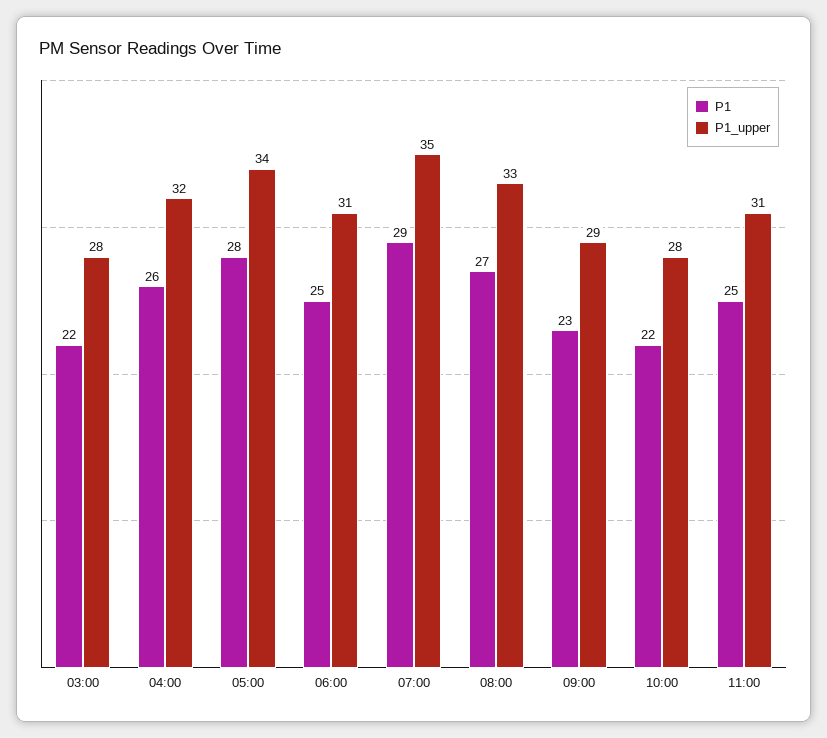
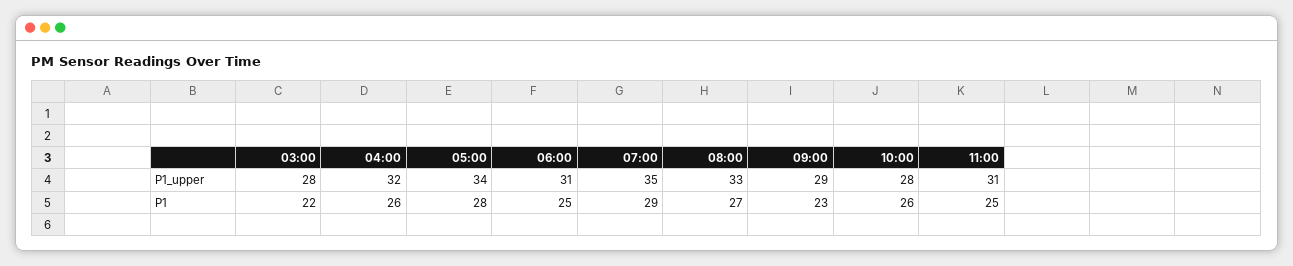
  {
    "P1": {
      "03:00": 22,
      "04:00": 26,
      "05:00": 28,
      "06:00": 25,
      "07:00": 29,
      "08:00": 27,
      "09:00": 23,
-     "10:00": 22,
+     "10:00": 26,
      "11:00": 25
    },
    "P1_upper": {
      "03:00": 28,
      "04:00": 32,
      "05:00": 34,
      "06:00": 31,
      "07:00": 35,
      "08:00": 33,
      "09:00": 29,
      "10:00": 28,
      "11:00": 31
    }
  }

